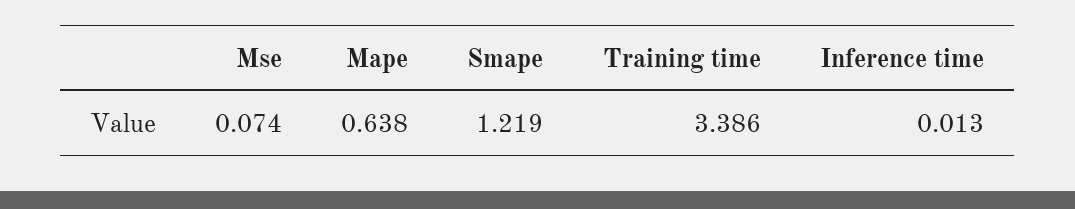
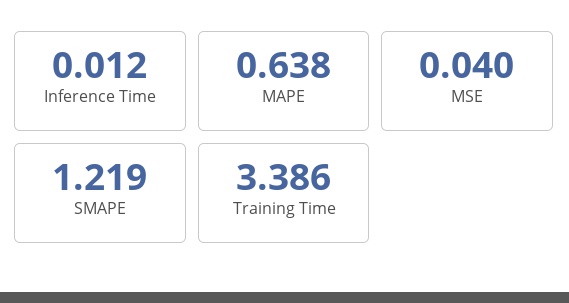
  {
-   "Mse": 0.074,
+   "Mse": 0.04,
    "Mape": 0.638,
    "Smape": 1.219,
    "Training time": 3.386,
-   "Inference time": 0.013
+   "Inference time": 0.012
  }

